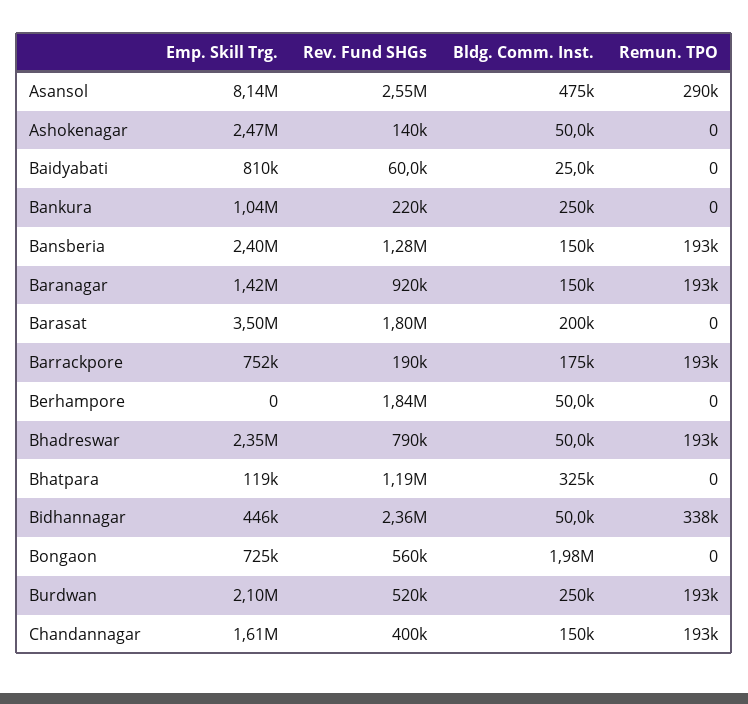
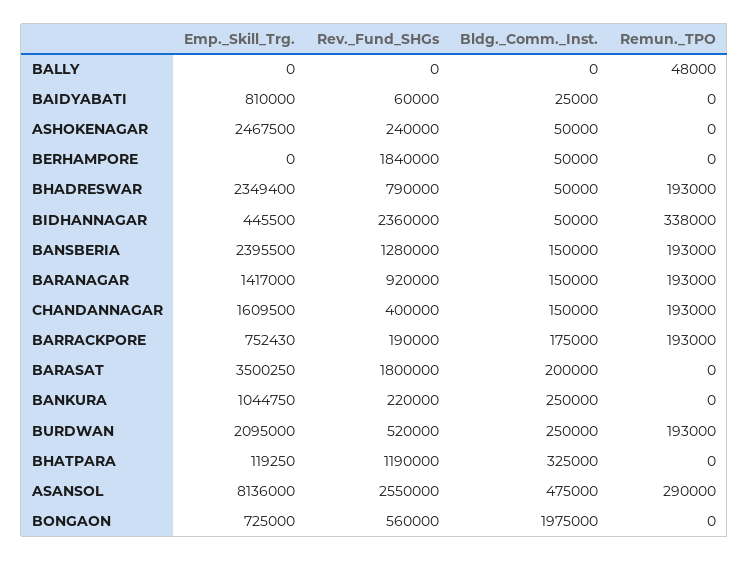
  {
    "Emp. Skill Trg.": {
      "Asansol": 8136000,
      "Ashokenagar": 2467500,
      "Baidyabati": 810000,
      "Bankura": 1044750,
      "Bansberia": 2395500,
      "Baranagar": 1417000,
      "Barasat": 3500250,
      "Barrackpore": 752430,
      "Berhampore": 0,
      "Bhadreswar": 2349400,
      "Bhatpara": 119250,
      "Bidhannagar": 445500,
      "Bongaon": 725000,
      "Burdwan": 2095000,
-     "Chandannagar": 1609500
+     "Chandannagar": 1609500,
+     "BALLY": 0
    },
    "Rev. Fund SHGs": {
      "Asansol": 2550000,
-     "Ashokenagar": 140000,
+     "Ashokenagar": 240000,
      "Baidyabati": 60000,
      "Bankura": 220000,
      "Bansberia": 1280000,
      "Baranagar": 920000,
      "Barasat": 1800000,
      "Barrackpore": 190000,
      "Berhampore": 1840000,
      "Bhadreswar": 790000,
      "Bhatpara": 1190000,
      "Bidhannagar": 2360000,
      "Bongaon": 560000,
      "Burdwan": 520000,
-     "Chandannagar": 400000
+     "Chandannagar": 400000,
+     "BALLY": 0
    },
    "Bldg. Comm. Inst.": {
      "Asansol": 475000,
      "Ashokenagar": 50000,
      "Baidyabati": 25000,
      "Bankura": 250000,
      "Bansberia": 150000,
      "Baranagar": 150000,
      "Barasat": 200000,
      "Barrackpore": 175000,
      "Berhampore": 50000,
      "Bhadreswar": 50000,
      "Bhatpara": 325000,
      "Bidhannagar": 50000,
      "Bongaon": 1975000,
      "Burdwan": 250000,
-     "Chandannagar": 150000
+     "Chandannagar": 150000,
+     "BALLY": 0
    },
    "Remun. TPO": {
      "Asansol": 290000,
      "Ashokenagar": 0,
      "Baidyabati": 0,
      "Bankura": 0,
      "Bansberia": 193000,
      "Baranagar": 193000,
      "Barasat": 0,
      "Barrackpore": 193000,
      "Berhampore": 0,
      "Bhadreswar": 193000,
      "Bhatpara": 0,
      "Bidhannagar": 338000,
      "Bongaon": 0,
      "Burdwan": 193000,
-     "Chandannagar": 193000
+     "Chandannagar": 193000,
+     "BALLY": 48000
    }
  }

